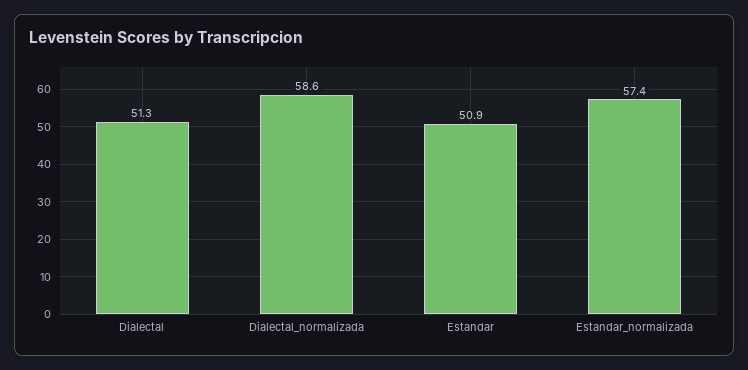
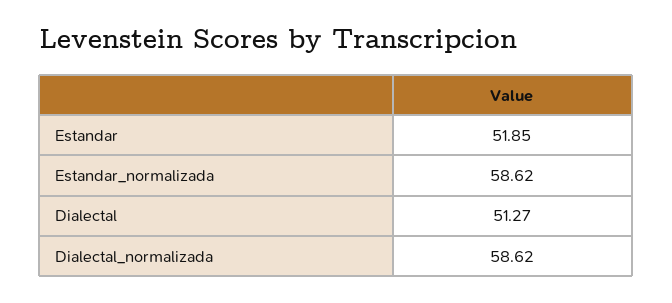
  {
    "Dialectal": 51.27,
    "Dialectal_normalizada": 58.62,
-   "Estandar": 50.9,
+   "Estandar": 51.85,
-   "Estandar_normalizada": 57.4
+   "Estandar_normalizada": 58.62
  }

